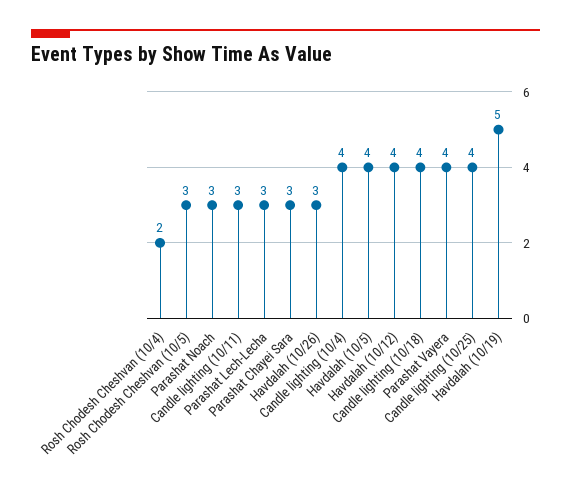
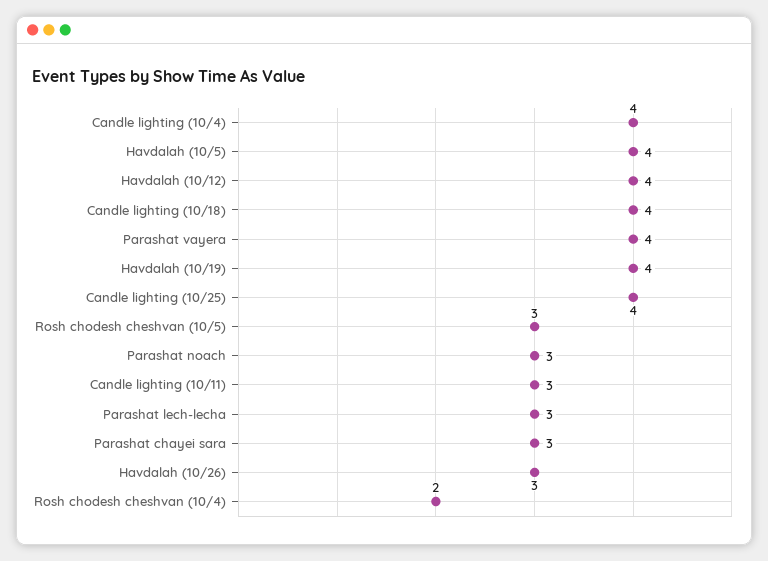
  {
    "Rosh Chodesh Cheshvan (10/4)": 2,
    "Rosh Chodesh Cheshvan (10/5)": 3,
    "Parashat Noach": 3,
    "Candle lighting (10/11)": 3,
    "Parashat Lech-Lecha": 3,
    "Parashat Chayei Sara": 3,
    "Havdalah (10/26)": 3,
    "Candle lighting (10/4)": 4,
    "Havdalah (10/5)": 4,
    "Havdalah (10/12)": 4,
    "Candle lighting (10/18)": 4,
    "Parashat Vayera": 4,
    "Candle lighting (10/25)": 4,
-   "Havdalah (10/19)": 5
+   "Havdalah (10/19)": 4
  }

